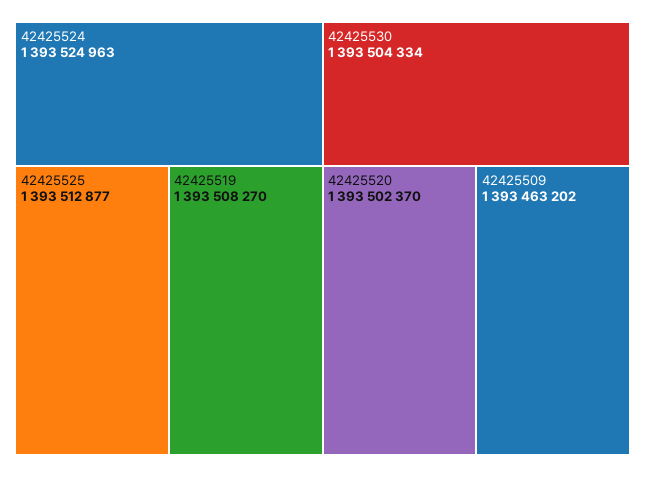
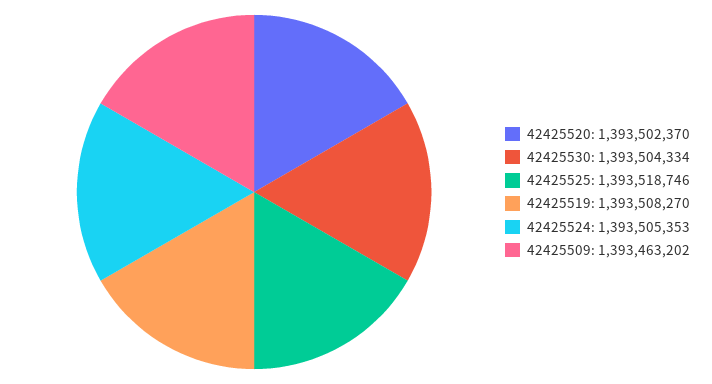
  {
-   "42425524": 1393524963,
+   "42425524": 1393505353,
-   "42425525": 1393512877,
+   "42425525": 1393518746,
    "42425519": 1393508270,
    "42425530": 1393504334,
    "42425520": 1393502370,
    "42425509": 1393463202
  }

